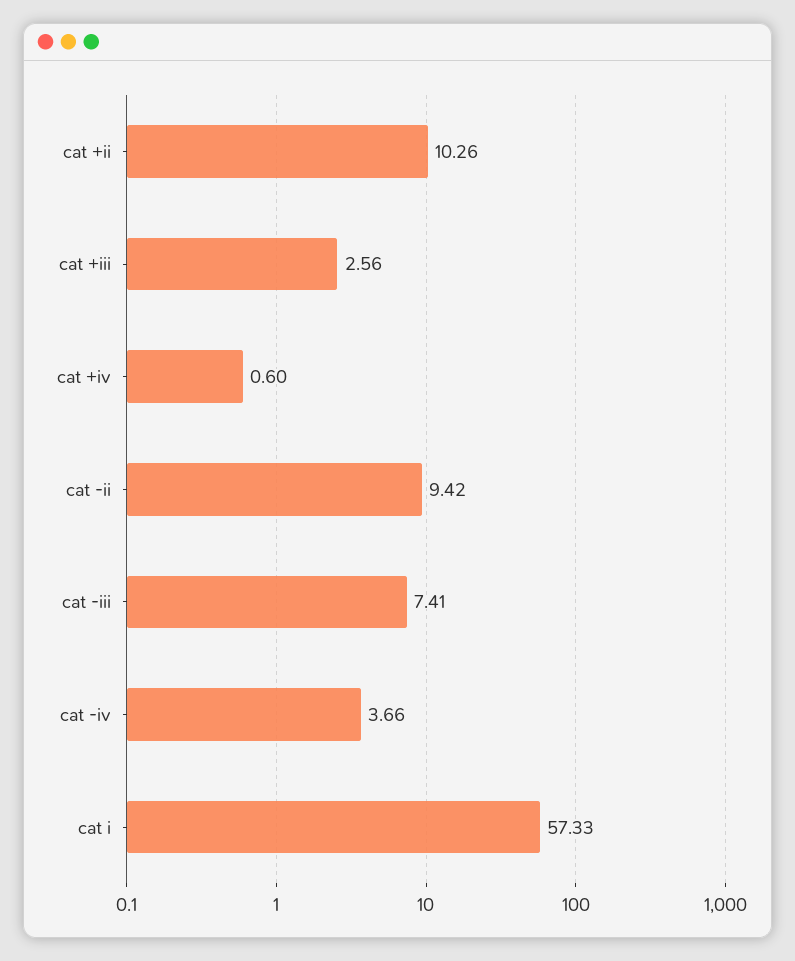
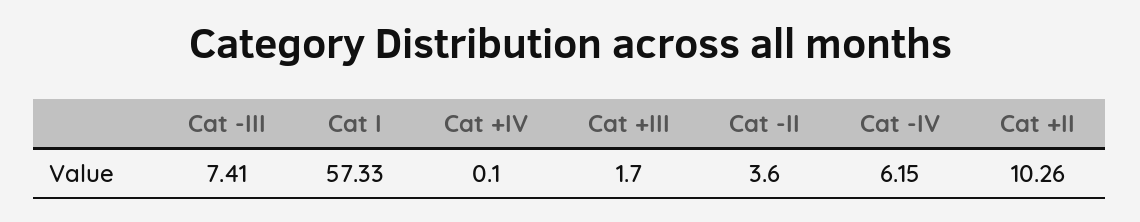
  {
    "cat +ii": 10.26,
-   "cat +iii": 2.56,
+   "cat +iii": 1.7,
-   "cat +iv": 0.6,
+   "cat +iv": 0.1,
-   "cat -ii": 9.42,
+   "cat -ii": 3.6,
    "cat -iii": 7.41,
-   "cat -iv": 3.66,
+   "cat -iv": 6.15,
    "cat i": 57.33
  }

